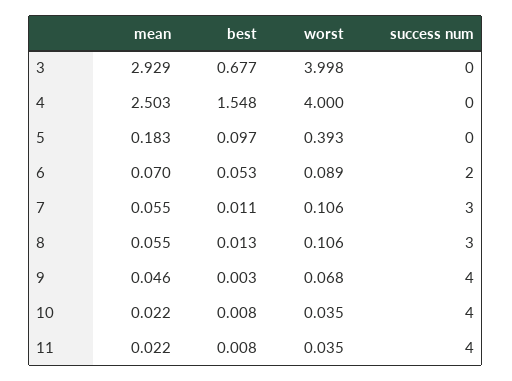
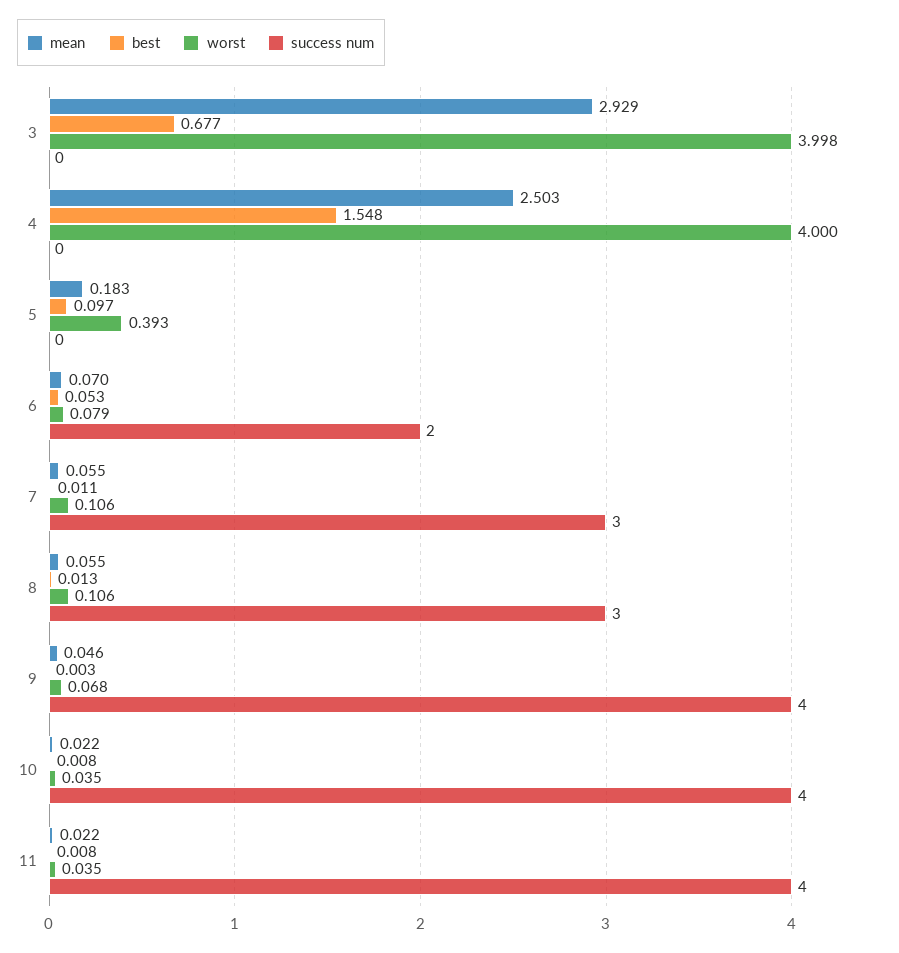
  {
    "mean": {
      "3": 2.929,
      "4": 2.503,
      "5": 0.183,
      "6": 0.07,
      "7": 0.055,
      "8": 0.055,
      "9": 0.046,
      "10": 0.022,
      "11": 0.022
    },
    "best": {
      "3": 0.677,
      "4": 1.548,
      "5": 0.097,
      "6": 0.053,
      "7": 0.011,
      "8": 0.013,
      "9": 0.003,
      "10": 0.008,
      "11": 0.008
    },
    "worst": {
      "3": 3.998,
      "4": 4,
      "5": 0.393,
-     "6": 0.089,
+     "6": 0.079,
      "7": 0.106,
      "8": 0.106,
      "9": 0.068,
      "10": 0.035,
      "11": 0.035
    },
    "success num": {
      "3": 0,
      "4": 0,
      "5": 0,
      "6": 2,
      "7": 3,
      "8": 3,
      "9": 4,
      "10": 4,
      "11": 4
    }
  }

